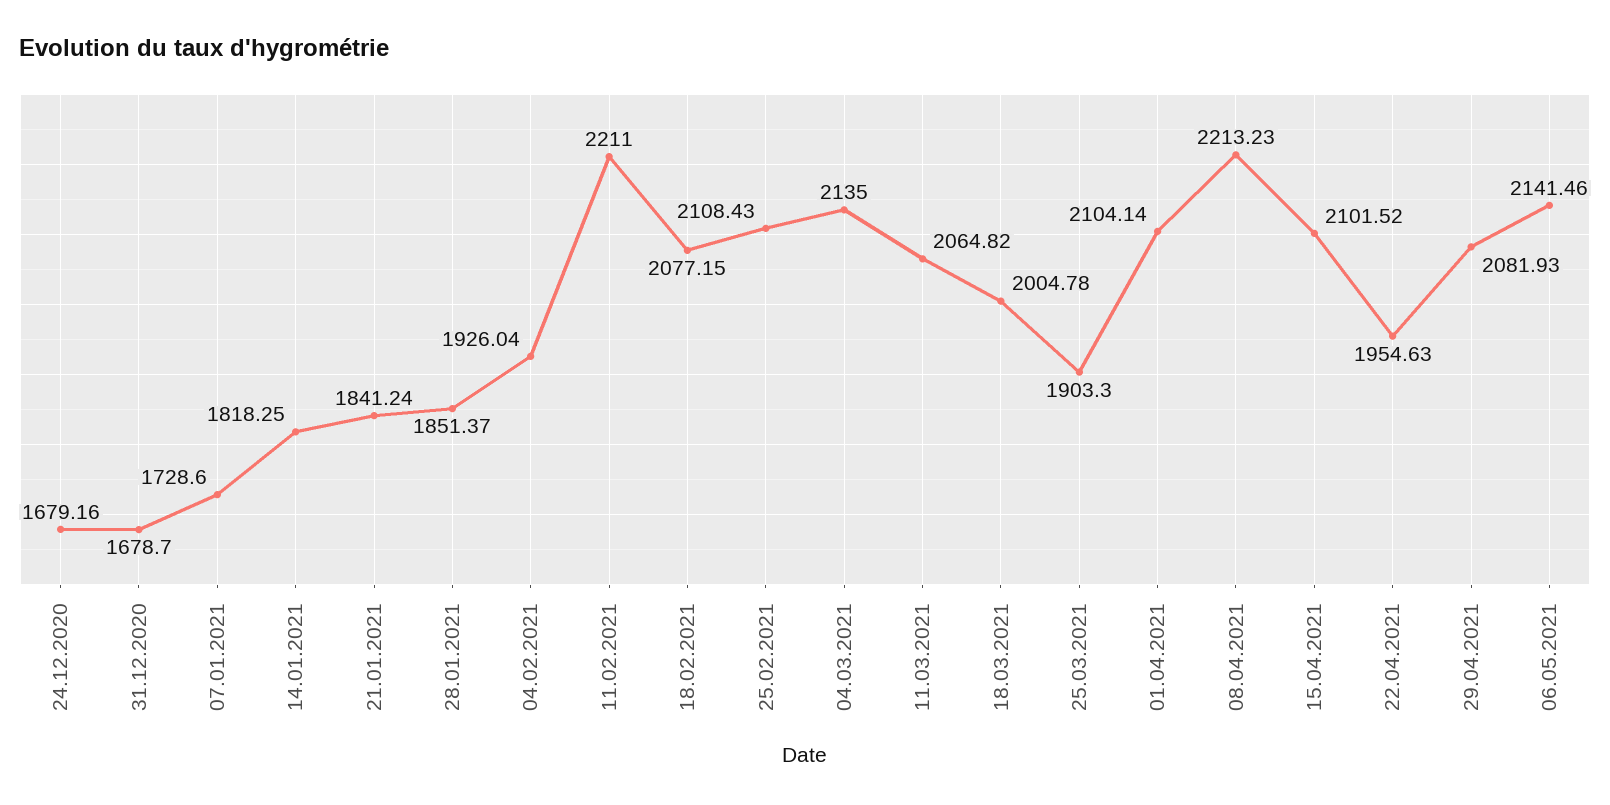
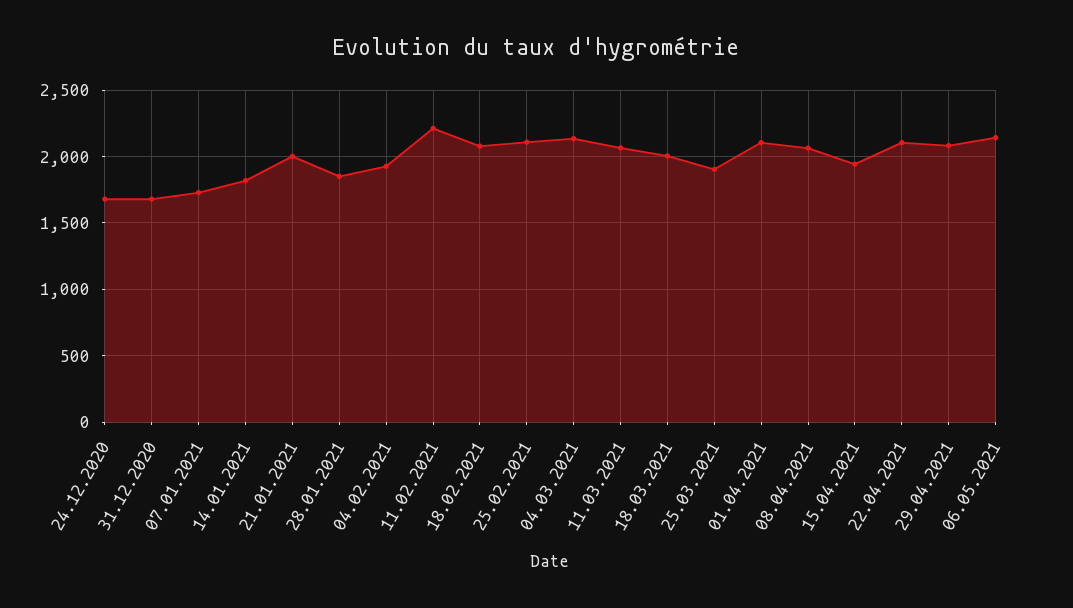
  {
    "24.12.2020": 1679.16,
    "31.12.2020": 1678.7,
    "07.01.2021": 1728.6,
    "14.01.2021": 1818.25,
-   "21.01.2021": 1841.24,
+   "21.01.2021": 2000,
    "28.01.2021": 1851.37,
    "04.02.2021": 1926.04,
    "11.02.2021": 2211,
    "18.02.2021": 2077.15,
    "25.02.2021": 2108.43,
    "04.03.2021": 2135,
    "11.03.2021": 2064.82,
    "18.03.2021": 2004.78,
    "25.03.2021": 1903.3,
    "01.04.2021": 2104.14,
-   "08.04.2021": 2213.23,
+   "08.04.2021": 2050,
-   "15.04.2021": 2101.52,
+   "15.04.2021": 1950,
-   "22.04.2021": 1954.63,
+   "22.04.2021": 2100,
    "29.04.2021": 2081.93,
    "06.05.2021": 2141.46
  }

